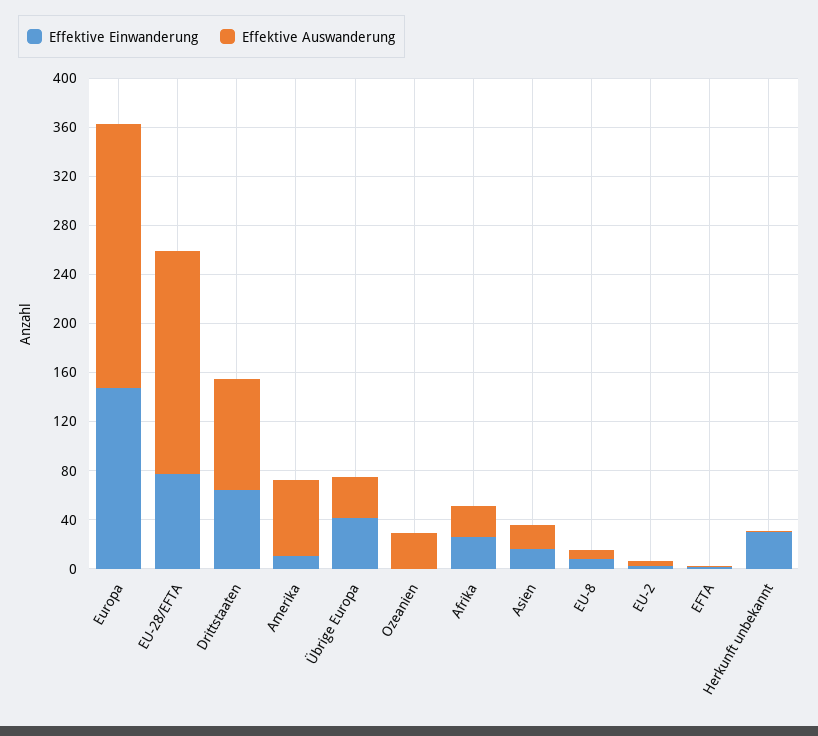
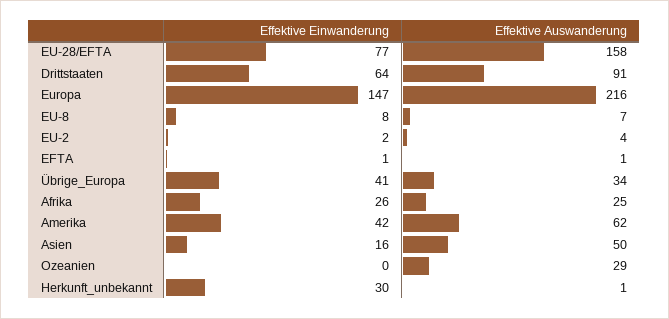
  {
    "Effektive Einwanderung": {
      "Europa": 147,
      "EU-28/EFTA": 77,
      "Drittstaaten": 64,
-     "Amerika": 10,
+     "Amerika": 42,
      "Übrige Europa": 41,
      "Ozeanien": 0,
      "Afrika": 26,
      "Asien": 16,
      "EU-8": 8,
      "EU-2": 2,
      "EFTA": 1,
      "Herkunft unbekannt": 30
    },
    "Effektive Auswanderung": {
      "Europa": 216,
-     "EU-28/EFTA": 180,
+     "EU-28/EFTA": 158,
      "Drittstaaten": 91,
      "Amerika": 62,
      "Übrige Europa": 34,
      "Ozeanien": 29,
      "Afrika": 25,
-     "Asien": 20,
+     "Asien": 50,
      "EU-8": 7,
      "EU-2": 4,
      "EFTA": 1,
      "Herkunft unbekannt": 1
    }
  }

